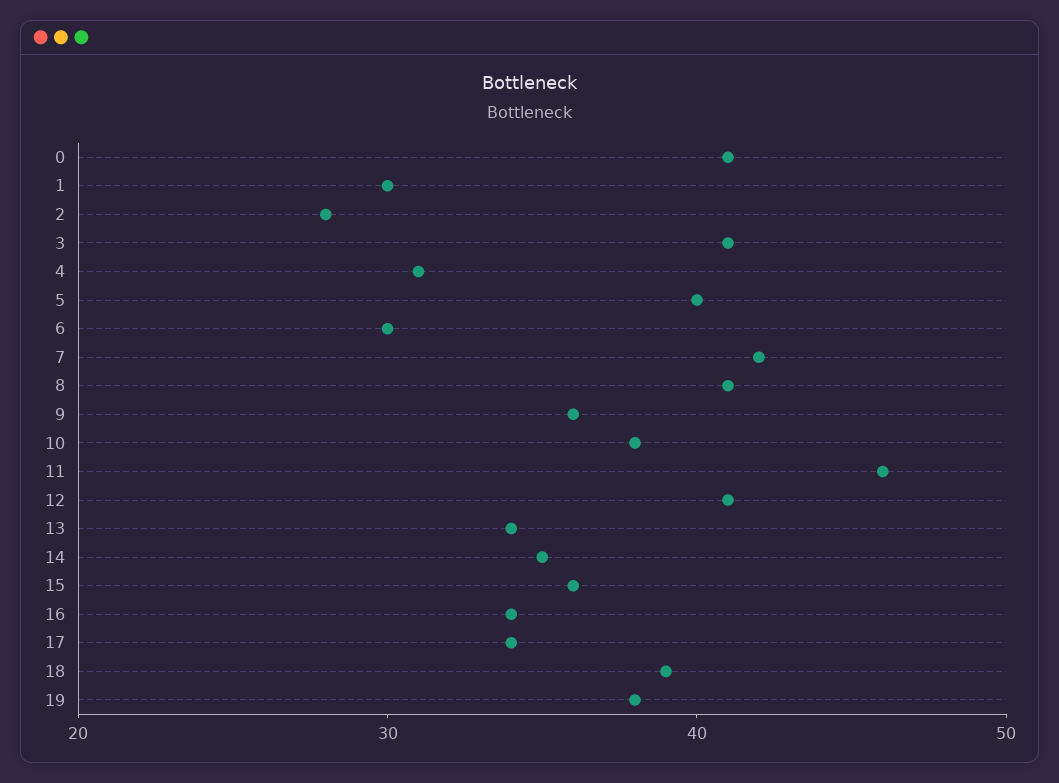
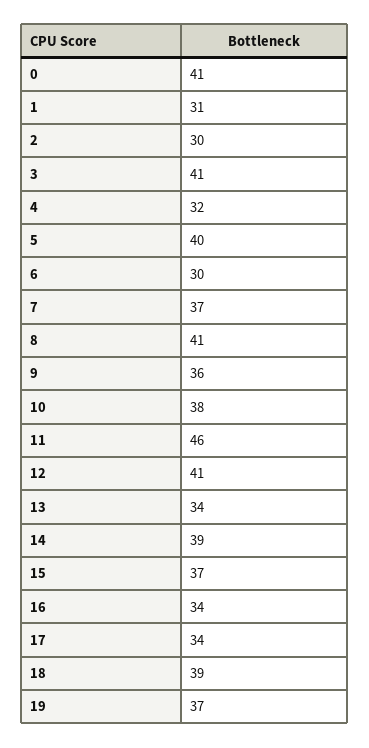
  {
    "0": 41,
-   "1": 30,
+   "1": 31,
-   "2": 28,
+   "2": 30,
    "3": 41,
-   "4": 31,
+   "4": 32,
    "5": 40,
    "6": 30,
-   "7": 42,
+   "7": 37,
    "8": 41,
    "9": 36,
    "10": 38,
    "11": 46,
    "12": 41,
    "13": 34,
-   "14": 35,
+   "14": 39,
-   "15": 36,
+   "15": 37,
    "16": 34,
    "17": 34,
    "18": 39,
-   "19": 38
+   "19": 37
  }

